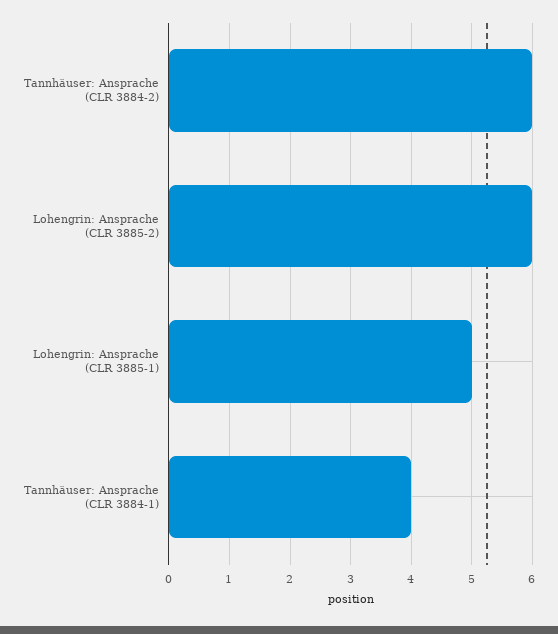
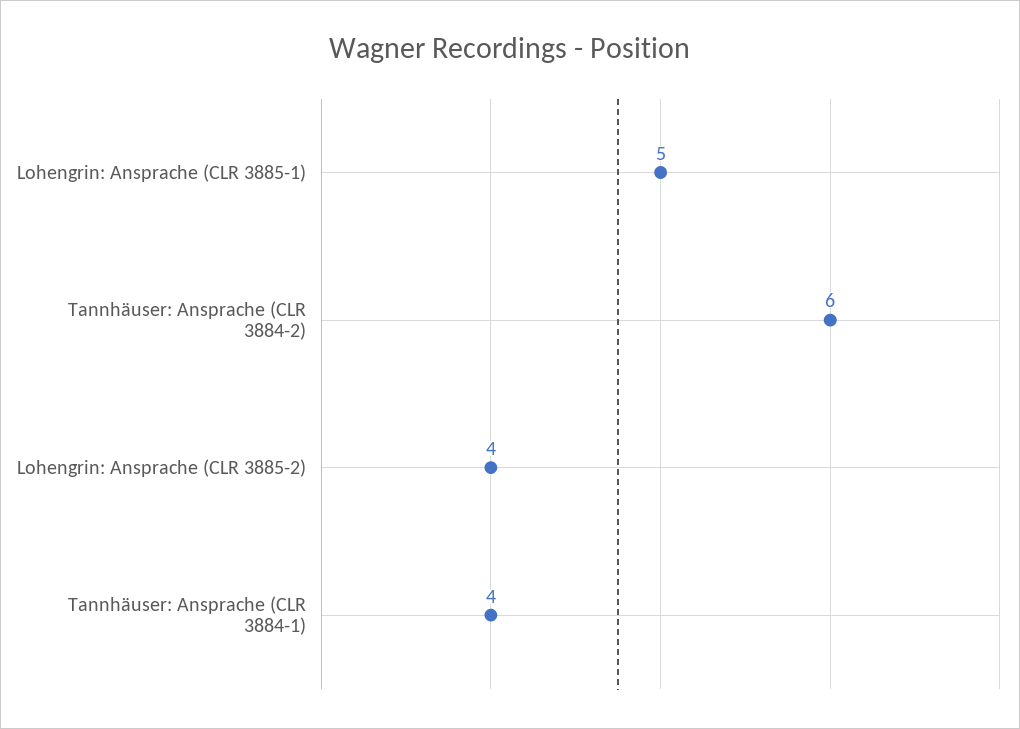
  {
    "Tannhäuser: Ansprache (CLR 3884-2)": 6,
-   "Lohengrin: Ansprache (CLR 3885-2)": 6,
+   "Lohengrin: Ansprache (CLR 3885-2)": 4,
    "Lohengrin: Ansprache (CLR 3885-1)": 5,
    "Tannhäuser: Ansprache (CLR 3884-1)": 4
  }

